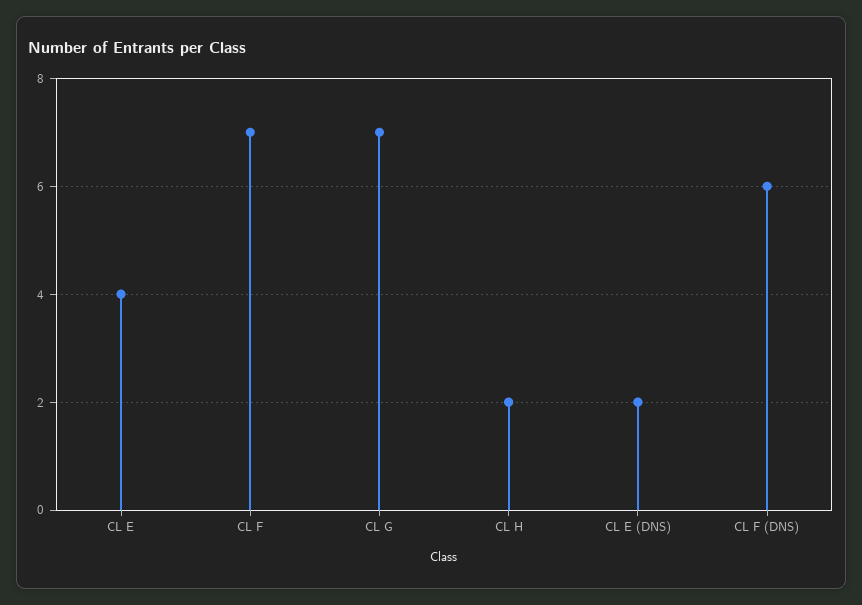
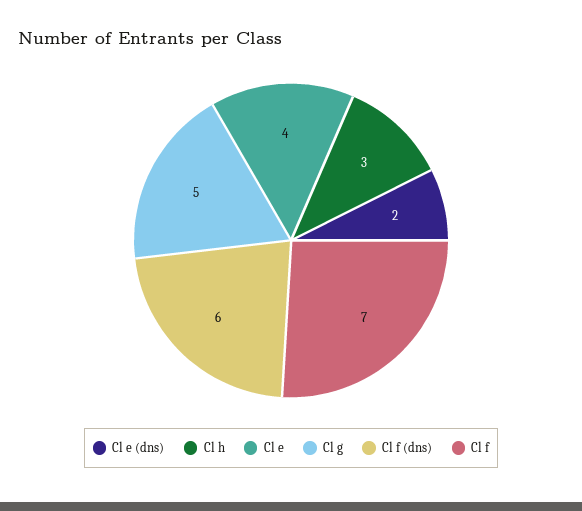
  {
    "CL E": 4,
    "CL F": 7,
-   "CL G": 7,
+   "CL G": 5,
-   "CL H": 2,
+   "CL H": 3,
    "CL E (DNS)": 2,
    "CL F (DNS)": 6
  }

